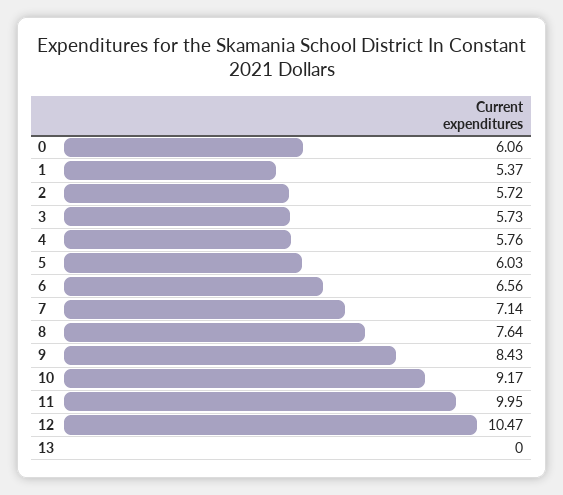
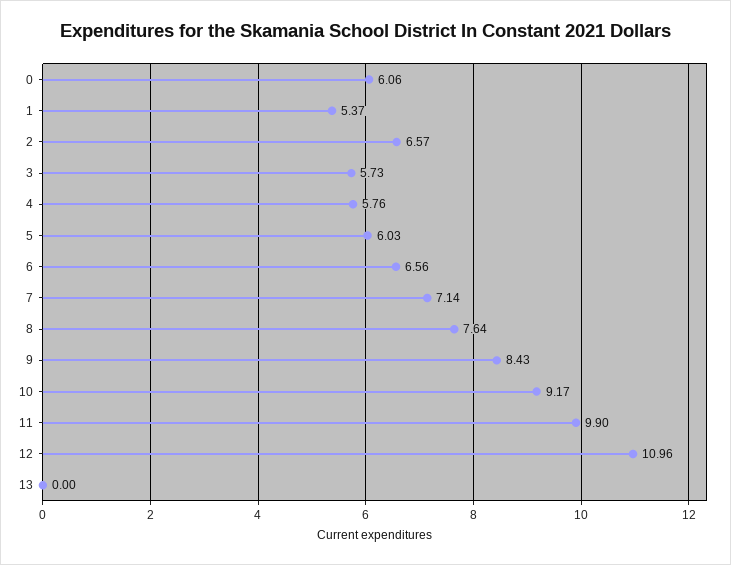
  {
    "0": 6.06,
    "1": 5.37,
-   "2": 5.72,
+   "2": 6.57,
    "3": 5.73,
    "4": 5.76,
    "5": 6.03,
    "6": 6.56,
    "7": 7.14,
    "8": 7.64,
    "9": 8.43,
    "10": 9.17,
-   "11": 9.95,
+   "11": 9.9,
-   "12": 10.47,
+   "12": 10.96,
    "13": 0
  }

